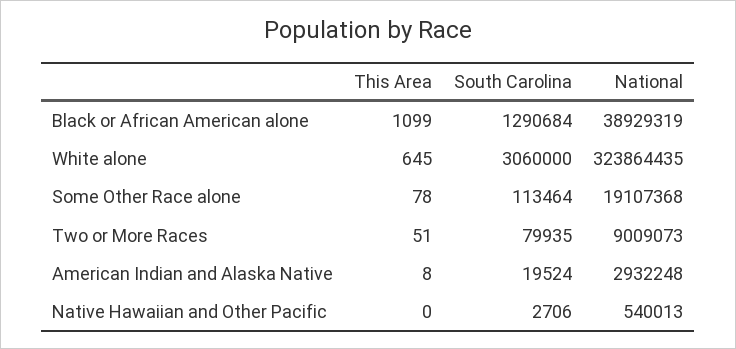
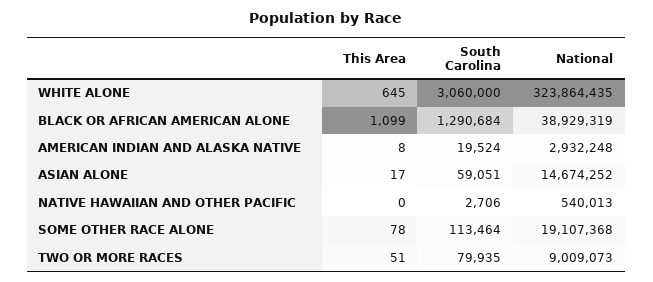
  {
    "This Area": {
      "Black or African American alone": 1099,
      "White alone": 645,
      "Some Other Race alone": 78,
      "Two or More Races": 51,
      "American Indian and Alaska Native": 8,
-     "Native Hawaiian and Other Pacific": 0
+     "Native Hawaiian and Other Pacific": 0,
+     "ASIAN ALONE": 17
    },
    "South Carolina": {
      "Black or African American alone": 1290684,
      "White alone": 3060000,
      "Some Other Race alone": 113464,
      "Two or More Races": 79935,
      "American Indian and Alaska Native": 19524,
-     "Native Hawaiian and Other Pacific": 2706
+     "Native Hawaiian and Other Pacific": 2706,
+     "ASIAN ALONE": 59051
    },
    "National": {
      "Black or African American alone": 38929319,
      "White alone": 323864435,
      "Some Other Race alone": 19107368,
      "Two or More Races": 9009073,
      "American Indian and Alaska Native": 2932248,
-     "Native Hawaiian and Other Pacific": 540013
+     "Native Hawaiian and Other Pacific": 540013,
+     "ASIAN ALONE": 14674252
    }
  }

